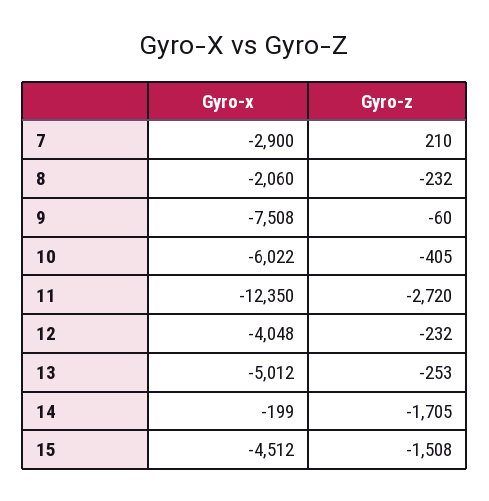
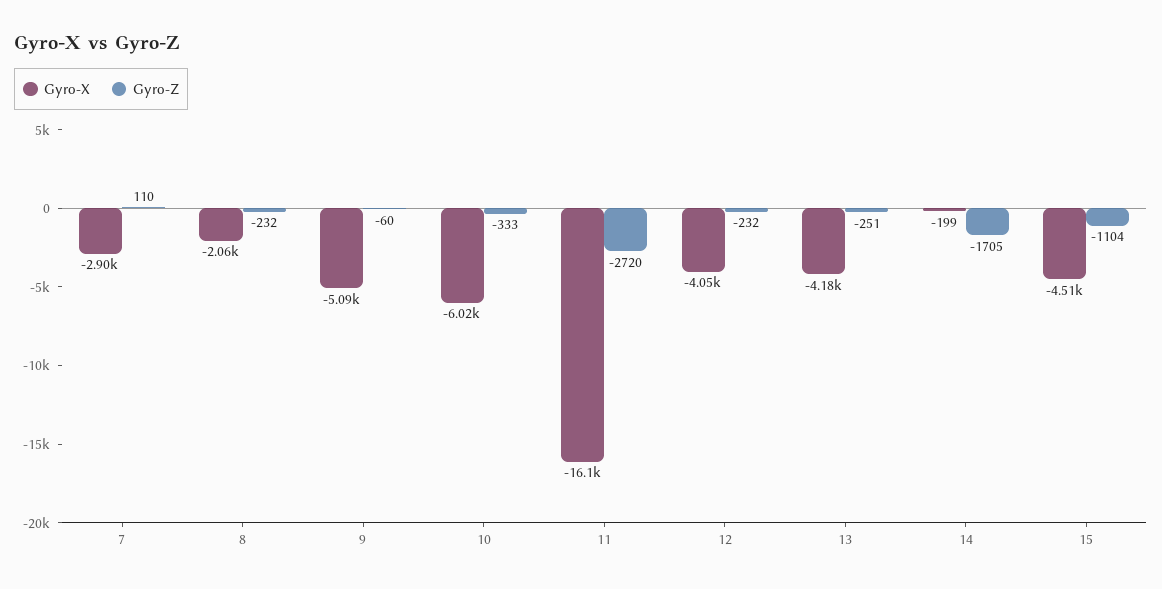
  {
    "Gyro-x": {
      "7": -2900,
      "8": -2060,
-     "9": -7508,
+     "9": -5090,
      "10": -6022,
-     "11": -12350,
+     "11": -16100,
      "12": -4048,
-     "13": -5012,
+     "13": -4180,
      "14": -199,
      "15": -4512
    },
    "Gyro-z": {
-     "7": 210,
+     "7": 110,
      "8": -232,
      "9": -60,
-     "10": -405,
+     "10": -333,
      "11": -2720,
      "12": -232,
-     "13": -253,
+     "13": -251,
      "14": -1705,
-     "15": -1508
+     "15": -1104
    }
  }

